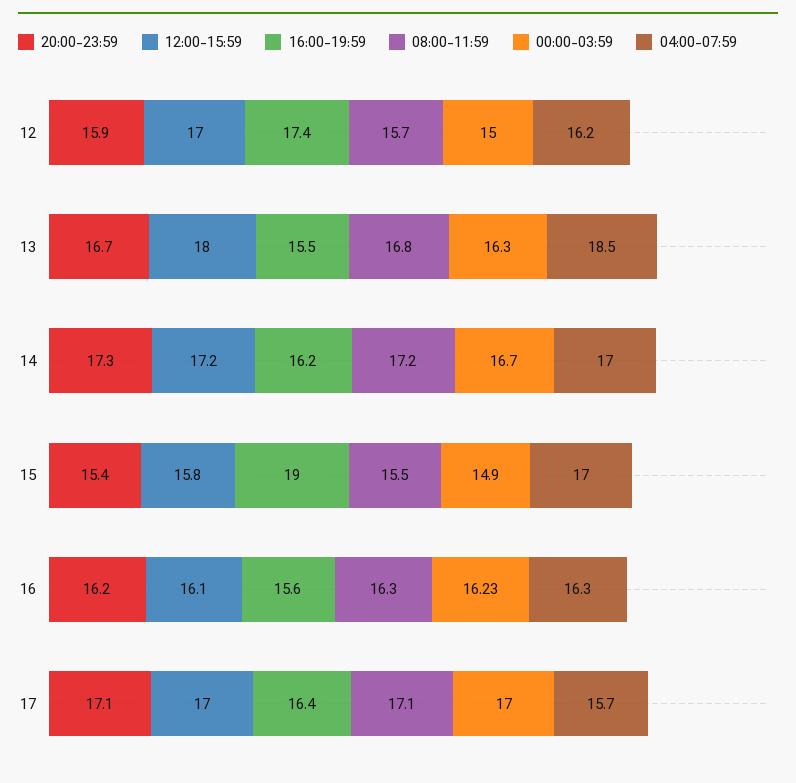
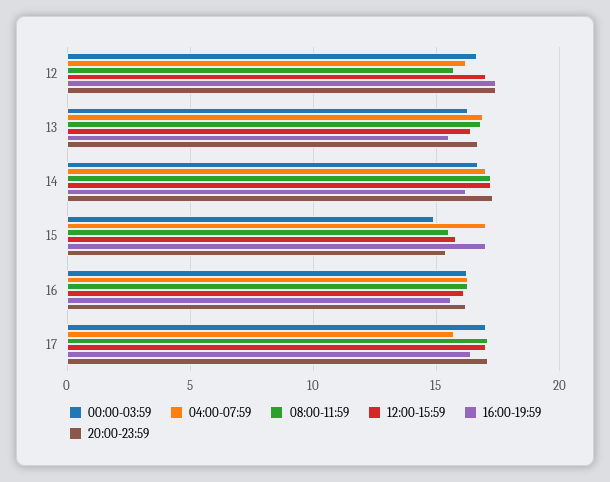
  {
    "20:00-23:59": {
-     "12": 15.9,
+     "12": 17.5,
      "13": 16.7,
      "14": 17.3,
      "15": 15.4,
      "16": 16.2,
      "17": 17.1
    },
    "12:00-15:59": {
      "12": 17,
-     "13": 18,
+     "13": 16.5,
      "14": 17.2,
      "15": 15.8,
      "16": 16.1,
      "17": 17
    },
    "16:00-19:59": {
      "12": 17.4,
      "13": 15.5,
      "14": 16.2,
-     "15": 19,
+     "15": 17,
      "16": 15.6,
      "17": 16.4
    },
    "08:00-11:59": {
      "12": 15.7,
      "13": 16.8,
      "14": 17.2,
      "15": 15.5,
      "16": 16.3,
      "17": 17.1
    },
    "00:00-03:59": {
-     "12": 15,
+     "12": 16.5,
      "13": 16.3,
      "14": 16.7,
      "15": 14.9,
      "16": 16.23,
      "17": 17
    },
    "04:00-07:59": {
      "12": 16.2,
-     "13": 18.5,
+     "13": 17,
      "14": 17,
      "15": 17,
      "16": 16.3,
      "17": 15.7
    }
  }

